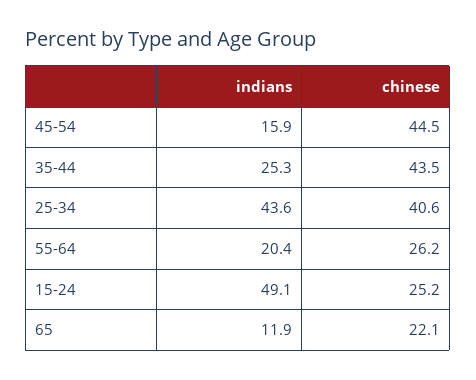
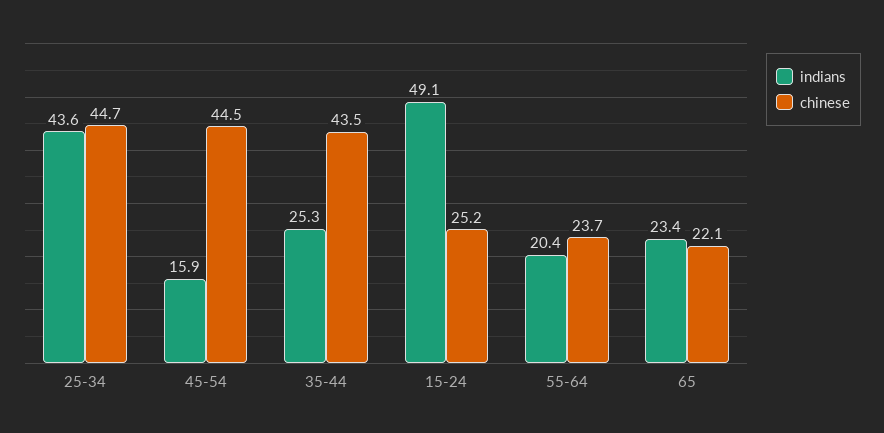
  {
    "indians": {
      "45-54": 15.9,
      "35-44": 25.3,
      "25-34": 43.6,
      "55-64": 20.4,
      "15-24": 49.1,
-     "65": 11.9
+     "65": 23.4
    },
    "chinese": {
      "45-54": 44.5,
      "35-44": 43.5,
-     "25-34": 40.6,
+     "25-34": 44.7,
-     "55-64": 26.2,
+     "55-64": 23.7,
      "15-24": 25.2,
      "65": 22.1
    }
  }

